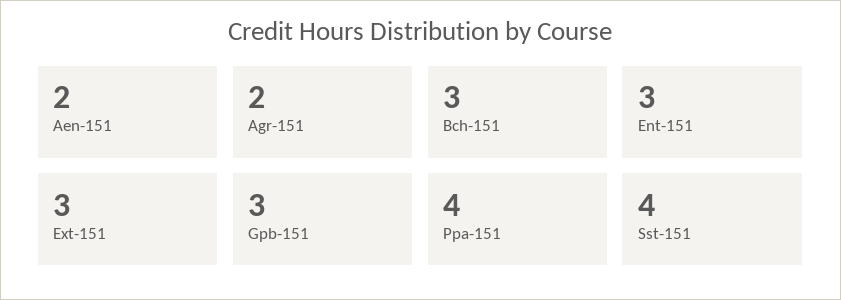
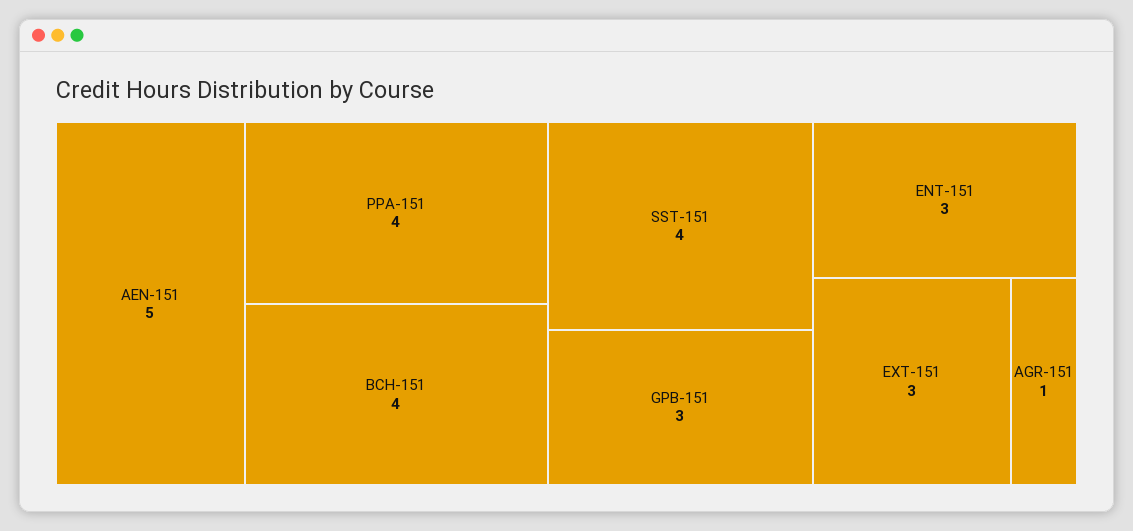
  {
-   "Aen-151": 2,
+   "Aen-151": 5,
-   "Agr-151": 2,
+   "Agr-151": 1,
-   "Bch-151": 3,
+   "Bch-151": 4,
    "Ent-151": 3,
    "Ext-151": 3,
    "Gpb-151": 3,
    "Ppa-151": 4,
    "Sst-151": 4
  }

